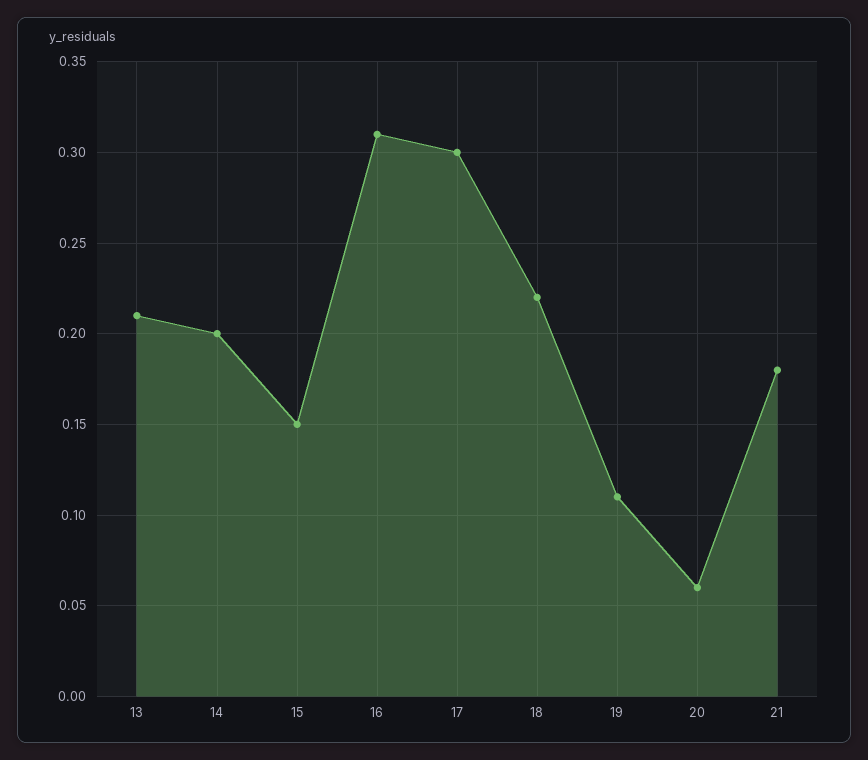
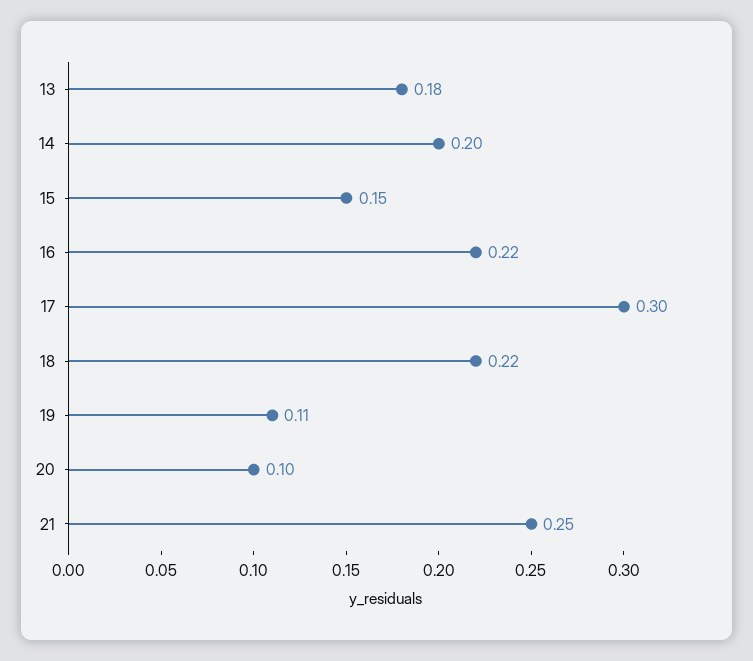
  {
-   "13": 0.21,
+   "13": 0.18,
    "14": 0.2,
    "15": 0.15,
-   "16": 0.31,
+   "16": 0.22,
    "17": 0.3,
    "18": 0.22,
    "19": 0.11,
-   "20": 0.06,
+   "20": 0.1,
-   "21": 0.18
+   "21": 0.25
  }

